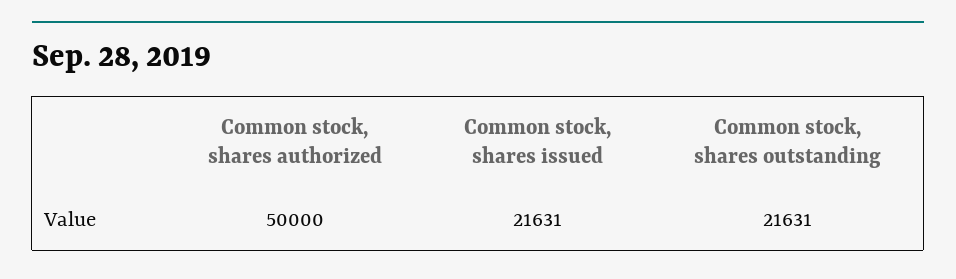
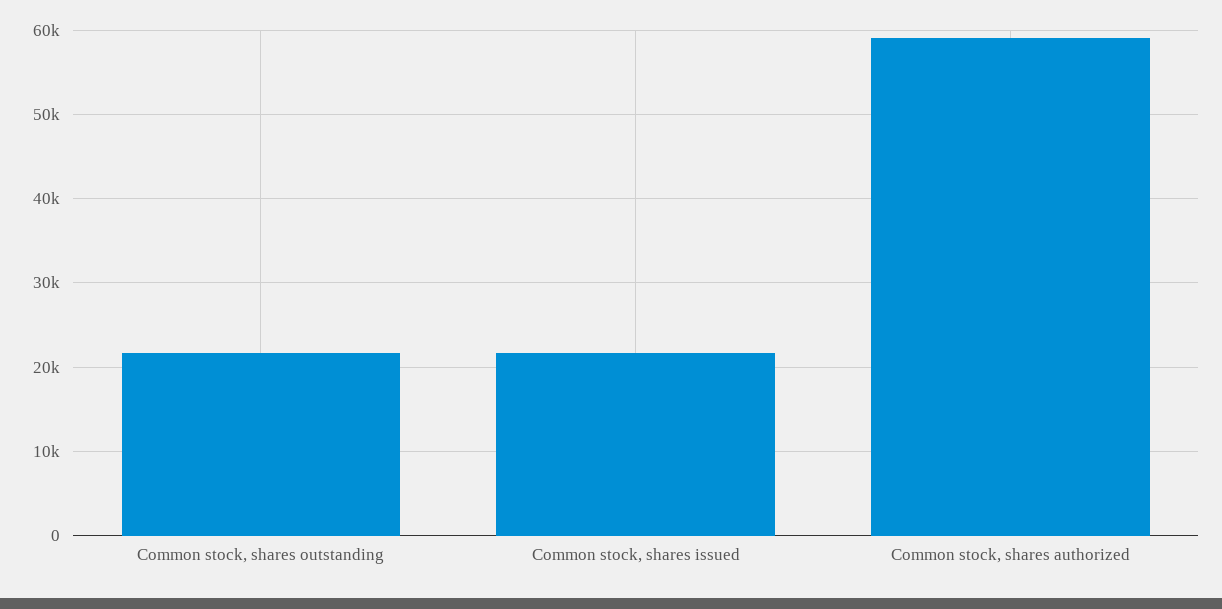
  {
-   "Common stock, shares authorized": 50000,
+   "Common stock, shares authorized": 59000,
    "Common stock, shares issued": 21631,
    "Common stock, shares outstanding": 21631
  }

